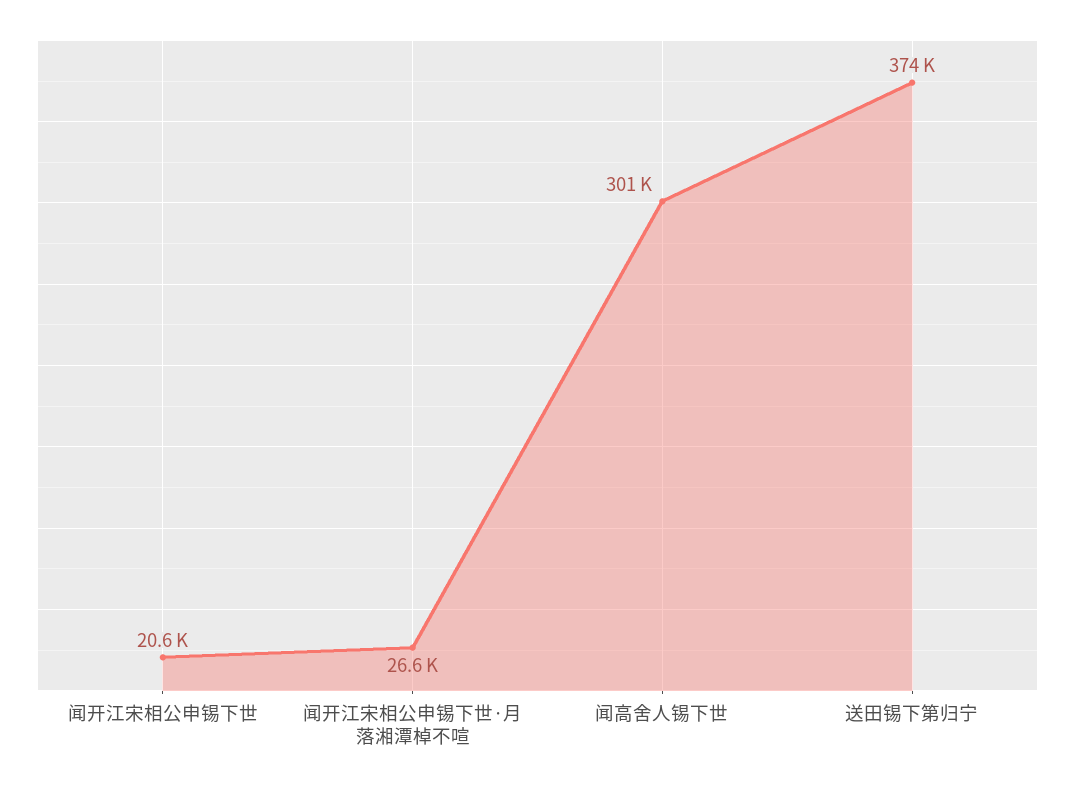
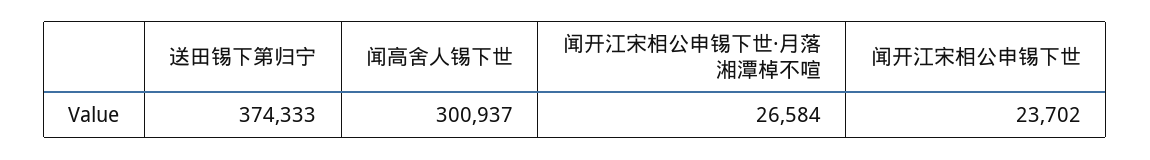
  {
-   "闻开江宋相公申锡下世": 20600,
+   "闻开江宋相公申锡下世": 23702,
    "闻开江宋相公申锡下世·月落湘潭棹不喧": 26584,
    "闻高舍人锡下世": 300937,
    "送田锡下第归宁": 374333
  }

